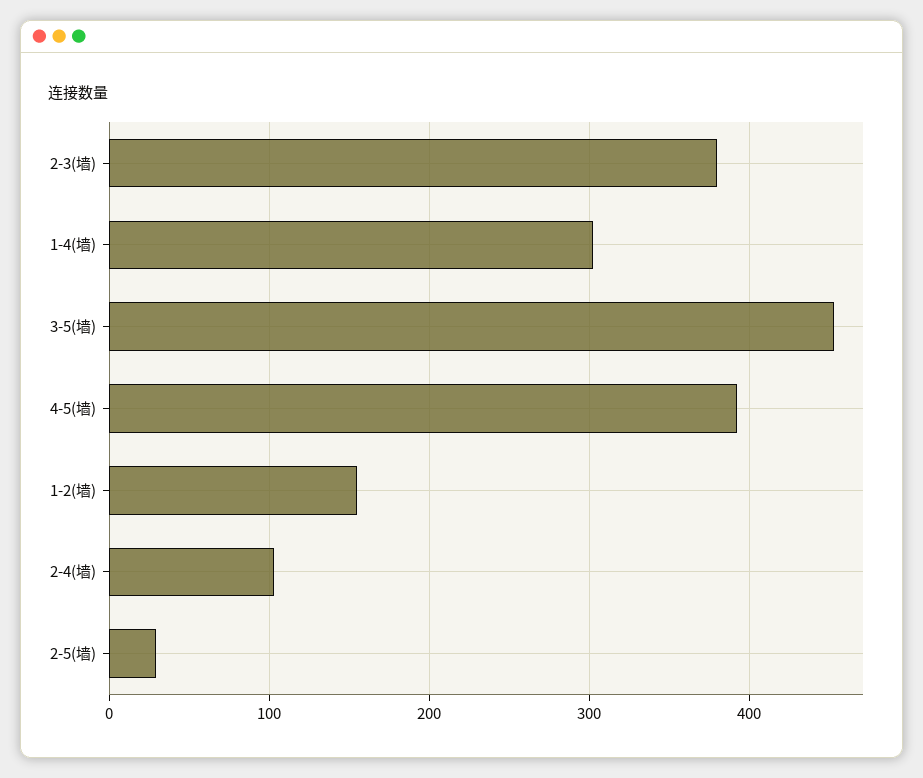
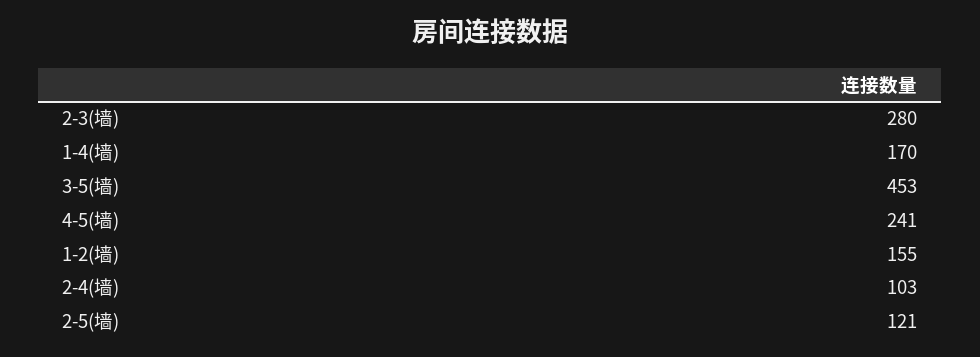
  {
-   "2-3(墙)": 380,
+   "2-3(墙)": 280,
-   "1-4(墙)": 300,
+   "1-4(墙)": 170,
    "3-5(墙)": 453,
-   "4-5(墙)": 390,
+   "4-5(墙)": 241,
    "1-2(墙)": 155,
    "2-4(墙)": 103,
-   "2-5(墙)": 30
+   "2-5(墙)": 121
  }

